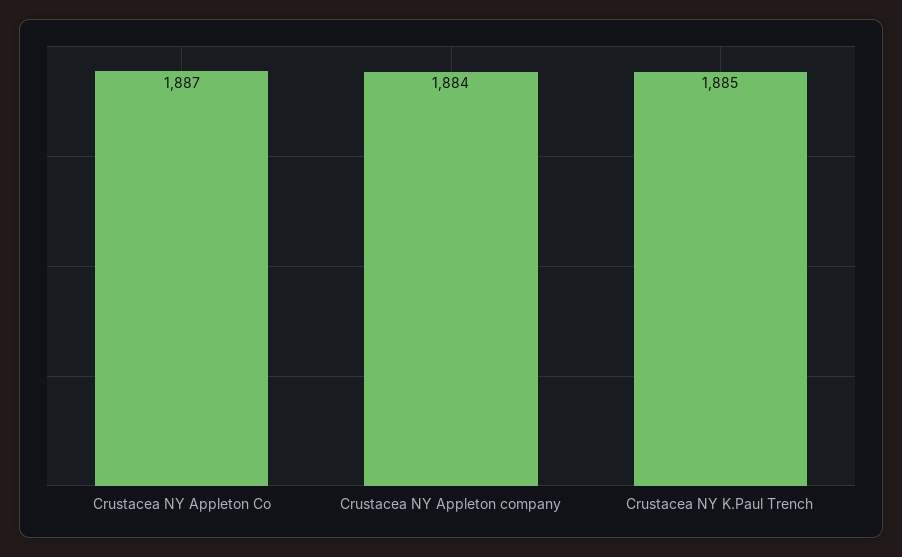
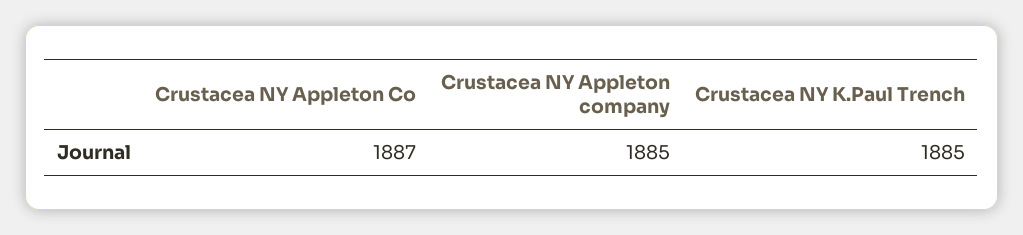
  {
    "Crustacea NY Appleton Co": 1887,
-   "Crustacea NY Appleton company": 1884,
+   "Crustacea NY Appleton company": 1885,
    "Crustacea NY K.Paul Trench": 1885
  }

